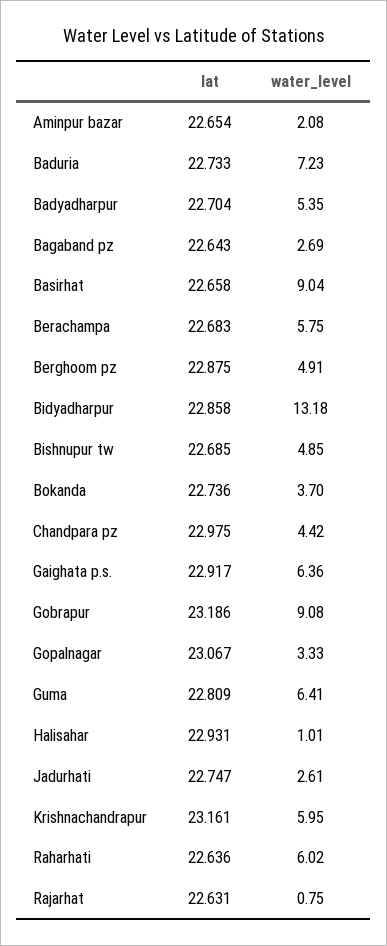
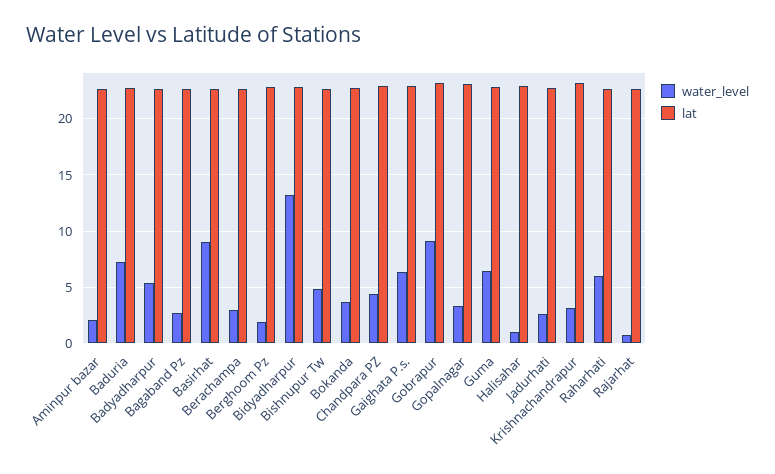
  {
    "lat": {
      "Aminpur bazar": 22.654,
      "Baduria": 22.733,
      "Badyadharpur": 22.704,
      "Bagaband pz": 22.643,
      "Basirhat": 22.658,
      "Berachampa": 22.683,
      "Berghoom pz": 22.875,
      "Bidyadharpur": 22.858,
      "Bishnupur tw": 22.685,
      "Bokanda": 22.736,
      "Chandpara pz": 22.975,
      "Gaighata p.s.": 22.917,
      "Gobrapur": 23.186,
      "Gopalnagar": 23.067,
      "Guma": 22.809,
      "Halisahar": 22.931,
      "Jadurhati": 22.747,
      "Krishnachandrapur": 23.161,
      "Raharhati": 22.636,
      "Rajarhat": 22.631
    },
    "water_level": {
      "Aminpur bazar": 2.08,
      "Baduria": 7.23,
      "Badyadharpur": 5.35,
      "Bagaband pz": 2.69,
      "Basirhat": 9.04,
-     "Berachampa": 5.75,
+     "Berachampa": 3,
-     "Berghoom pz": 4.91,
+     "Berghoom pz": 2,
      "Bidyadharpur": 13.18,
      "Bishnupur tw": 4.85,
      "Bokanda": 3.7,
      "Chandpara pz": 4.42,
      "Gaighata p.s.": 6.36,
      "Gobrapur": 9.08,
      "Gopalnagar": 3.33,
      "Guma": 6.41,
      "Halisahar": 1.01,
      "Jadurhati": 2.61,
-     "Krishnachandrapur": 5.95,
+     "Krishnachandrapur": 3,
      "Raharhati": 6.02,
      "Rajarhat": 0.75
    }
  }

